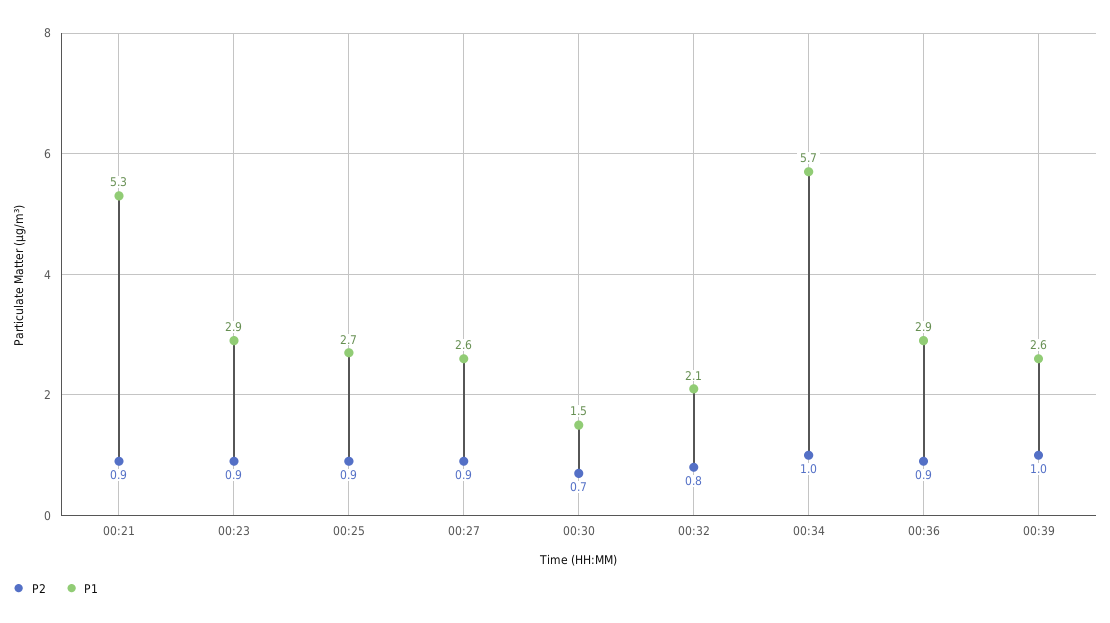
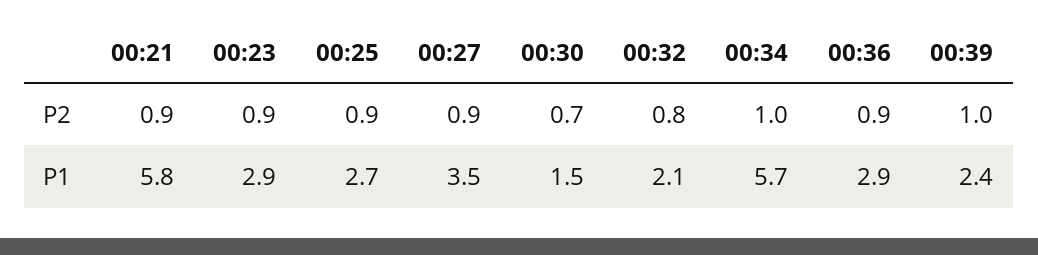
  {
    "P2": {
      "00:21": 0.9,
      "00:23": 0.9,
      "00:25": 0.9,
      "00:27": 0.9,
      "00:30": 0.7,
      "00:32": 0.8,
      "00:34": 1,
      "00:36": 0.9,
      "00:39": 1
    },
    "P1": {
-     "00:21": 5.3,
+     "00:21": 5.8,
      "00:23": 2.9,
      "00:25": 2.7,
-     "00:27": 2.6,
+     "00:27": 3.5,
      "00:30": 1.5,
      "00:32": 2.1,
      "00:34": 5.7,
      "00:36": 2.9,
-     "00:39": 2.6
+     "00:39": 2.4
    }
  }

